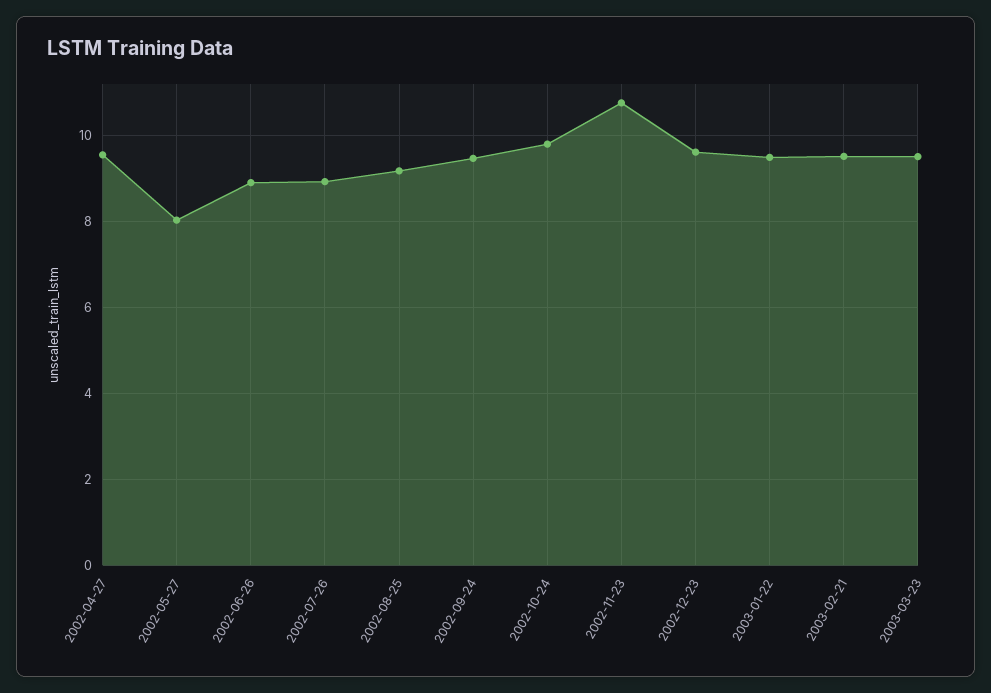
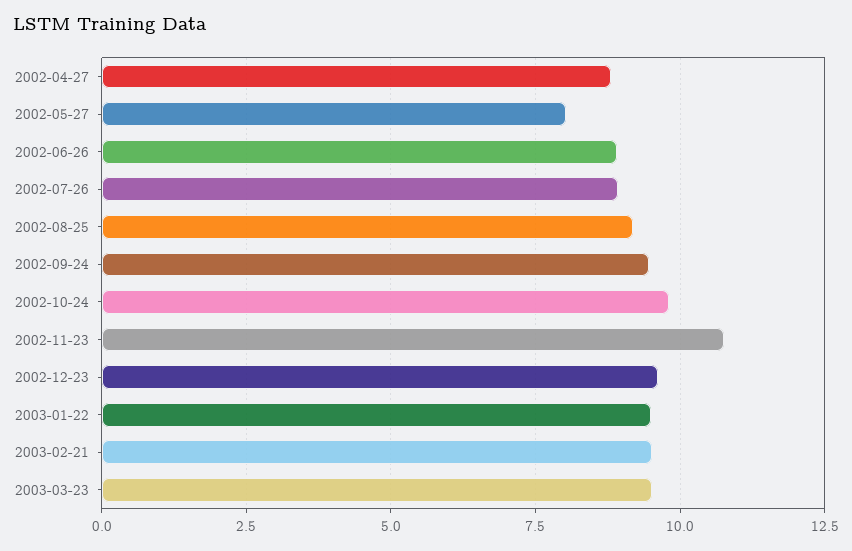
  {
-   "2002-04-27": 9.6,
+   "2002-04-27": 8.75,
    "2002-05-27": 8,
    "2002-06-26": 9,
    "2002-07-26": 9,
    "2002-08-25": 9.2,
    "2002-09-24": 9.4,
    "2002-10-24": 9.8,
    "2002-11-23": 10.8,
    "2002-12-23": 9.6,
    "2003-01-22": 9.4,
    "2003-02-21": 9.6,
    "2003-03-23": 9.6
  }

